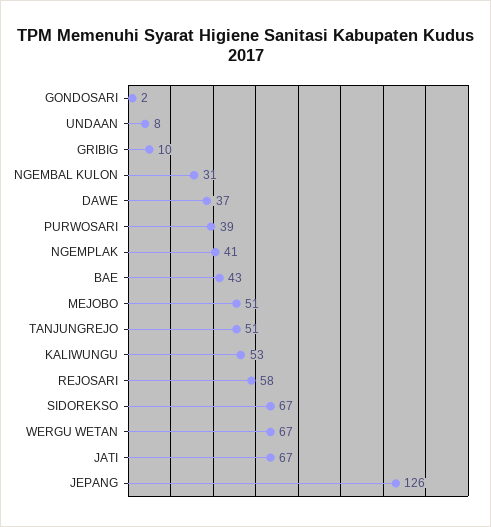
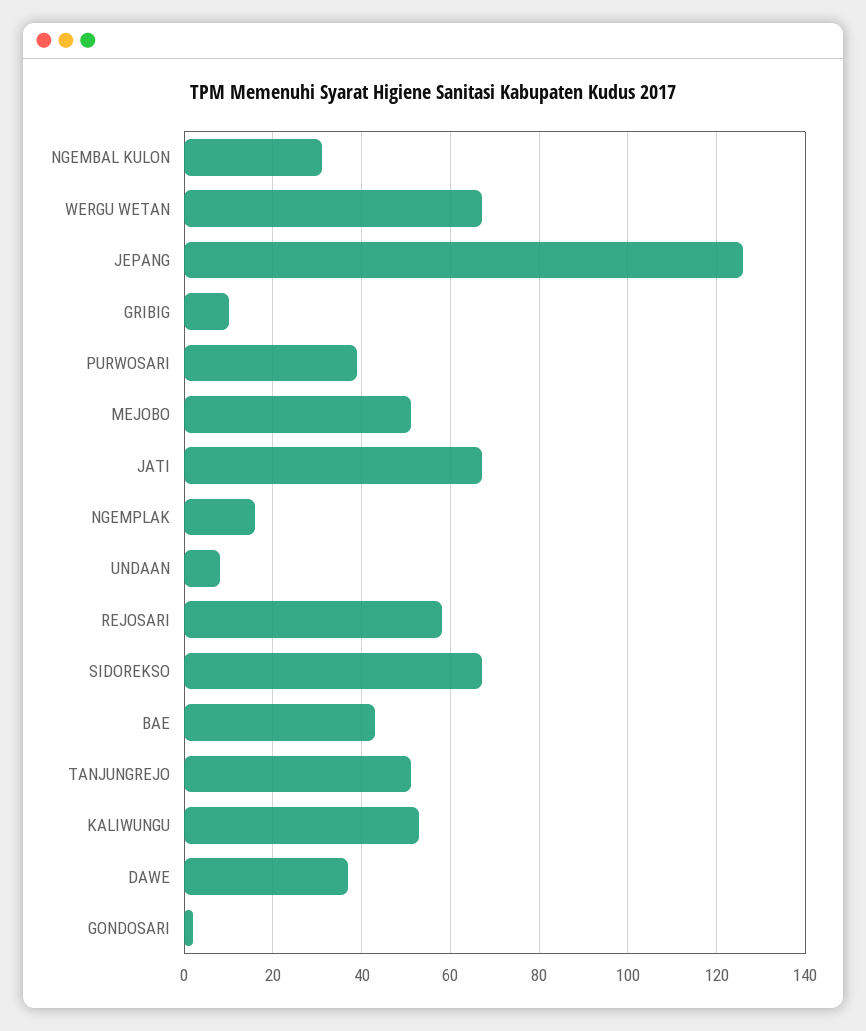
  {
    "GONDOSARI": 2,
    "UNDAAN": 8,
    "GRIBIG": 10,
    "NGEMBAL KULON": 31,
    "DAWE": 37,
    "PURWOSARI": 39,
-   "NGEMPLAK": 41,
+   "NGEMPLAK": 15,
    "BAE": 43,
    "MEJOBO": 51,
    "TANJUNGREJO": 51,
    "KALIWUNGU": 53,
    "REJOSARI": 58,
    "SIDOREKSO": 67,
    "WERGU WETAN": 67,
    "JATI": 67,
    "JEPANG": 126
  }

